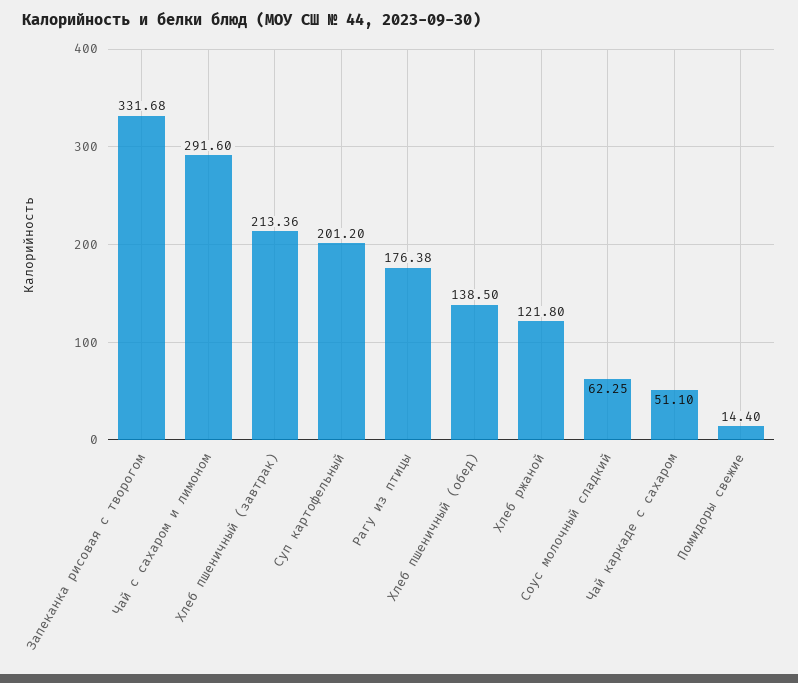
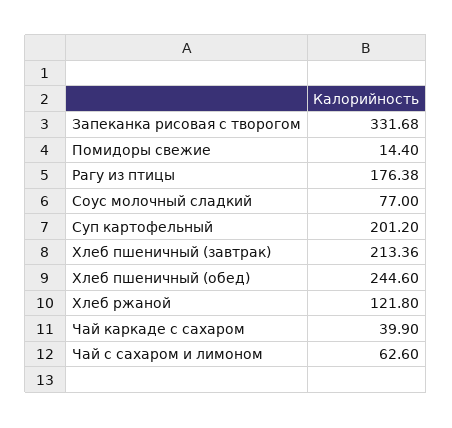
  {
    "Запеканка рисовая с творогом": 331.68,
-   "Чай с сахаром и лимоном": 291.6,
+   "Чай с сахаром и лимоном": 62.6,
    "Хлеб пшеничный (завтрак)": 213.36,
    "Суп картофельный": 201.2,
    "Рагу из птицы": 176.38,
-   "Хлеб пшеничный (обед)": 138.5,
+   "Хлеб пшеничный (обед)": 244.6,
    "Хлеб ржаной": 121.8,
-   "Соус молочный сладкий": 62.25,
+   "Соус молочный сладкий": 77,
-   "Чай каркаде с сахаром": 51.1,
+   "Чай каркаде с сахаром": 39.9,
    "Помидоры свежие": 14.4
  }

